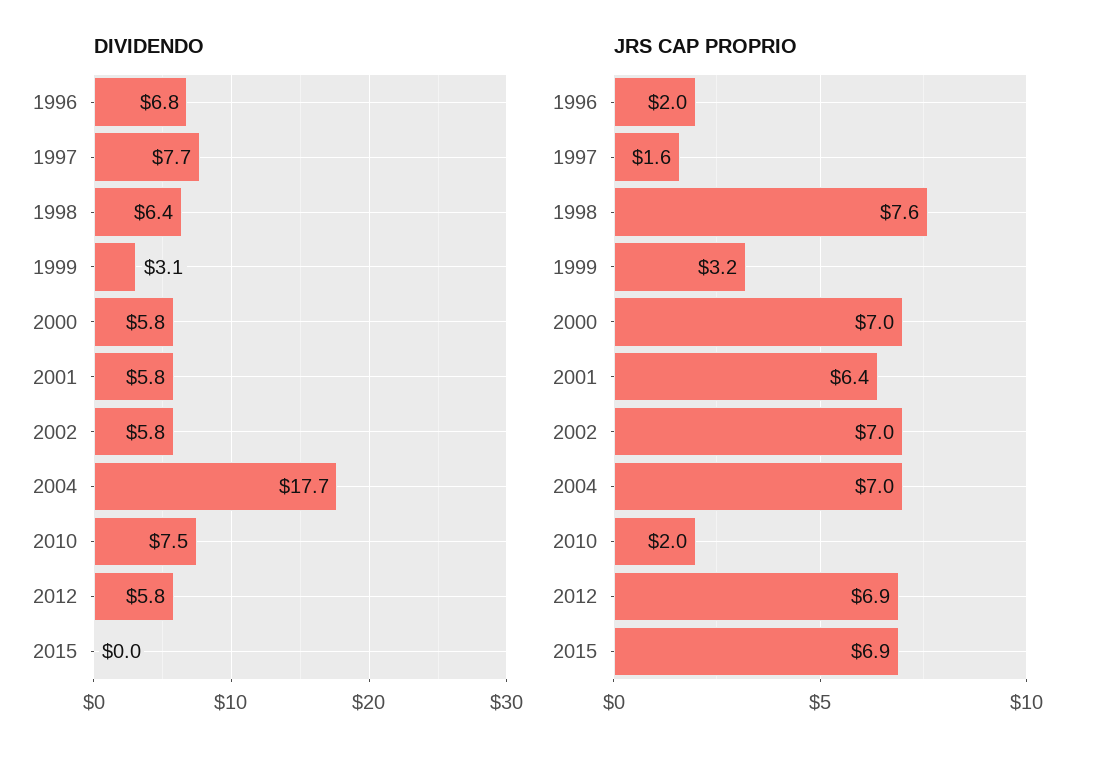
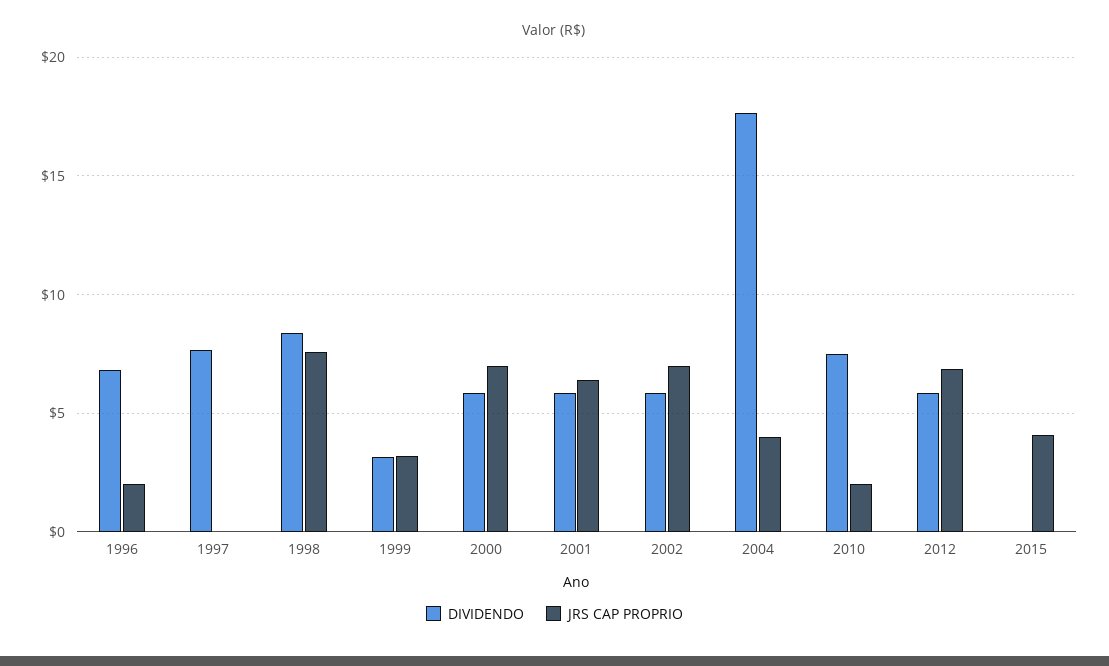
  {
    "DIVIDENDO": {
      "1996": 6.8,
      "1997": 7.7,
-     "1998": 6.4,
+     "1998": 8.5,
      "1999": 3.1,
      "2000": 5.8,
      "2001": 5.8,
      "2002": 5.8,
      "2004": 17.7,
      "2010": 7.5,
      "2012": 5.8,
      "2015": 0
    },
    "JRS CAP PROPRIO": {
      "1996": 2,
-     "1997": 1.6,
+     "1997": 0,
      "1998": 7.6,
      "1999": 3.2,
      "2000": 7,
      "2001": 6.4,
      "2002": 7,
-     "2004": 7,
+     "2004": 4,
      "2010": 2,
      "2012": 6.9,
-     "2015": 6.9
+     "2015": 4
    }
  }

